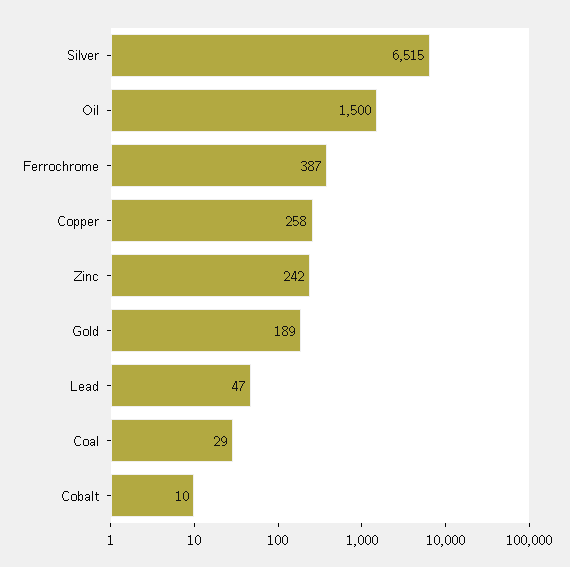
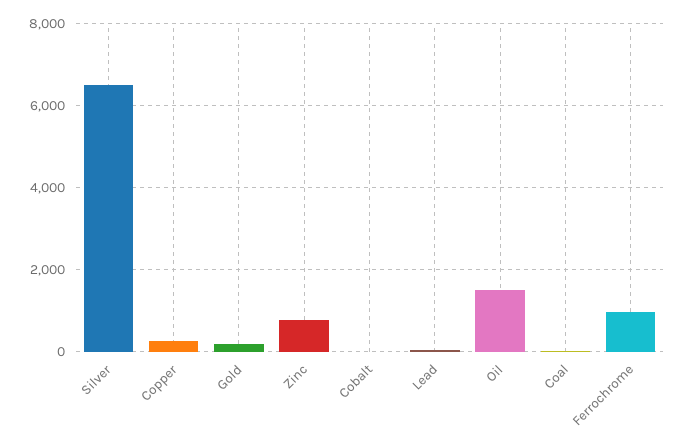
  {
    "Silver": 6515,
    "Oil": 1500,
-   "Ferrochrome": 387,
+   "Ferrochrome": 1000,
    "Copper": 258,
-   "Zinc": 242,
+   "Zinc": 800,
    "Gold": 189,
    "Lead": 47,
    "Coal": 29,
    "Cobalt": 10
  }

